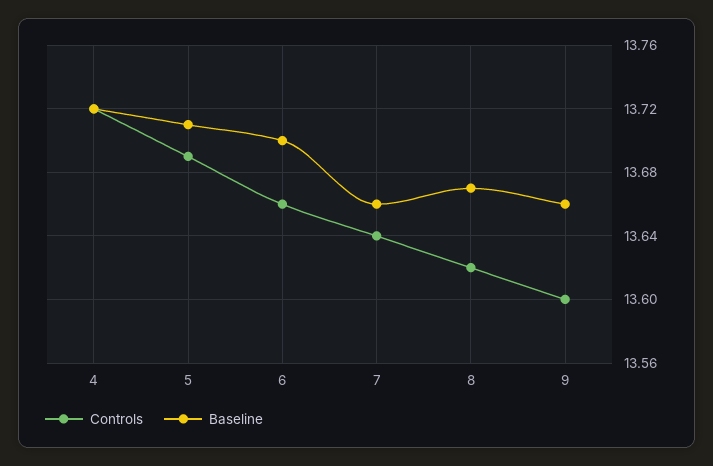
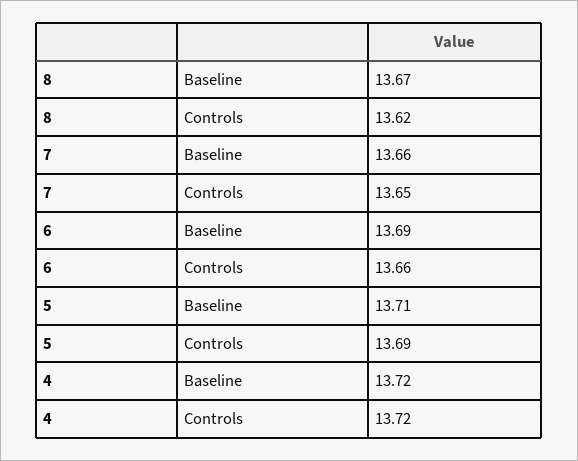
  {
    "Controls": {
      "4": 13.72,
      "5": 13.69,
      "6": 13.66,
-     "7": 13.64,
+     "7": 13.65,
-     "8": 13.62,
+     "8": 13.62
-     "9": 13.6
    },
    "Baseline": {
      "4": 13.72,
      "5": 13.71,
-     "6": 13.7,
+     "6": 13.69,
      "7": 13.66,
-     "8": 13.67,
+     "8": 13.67
-     "9": 13.66
    }
  }

